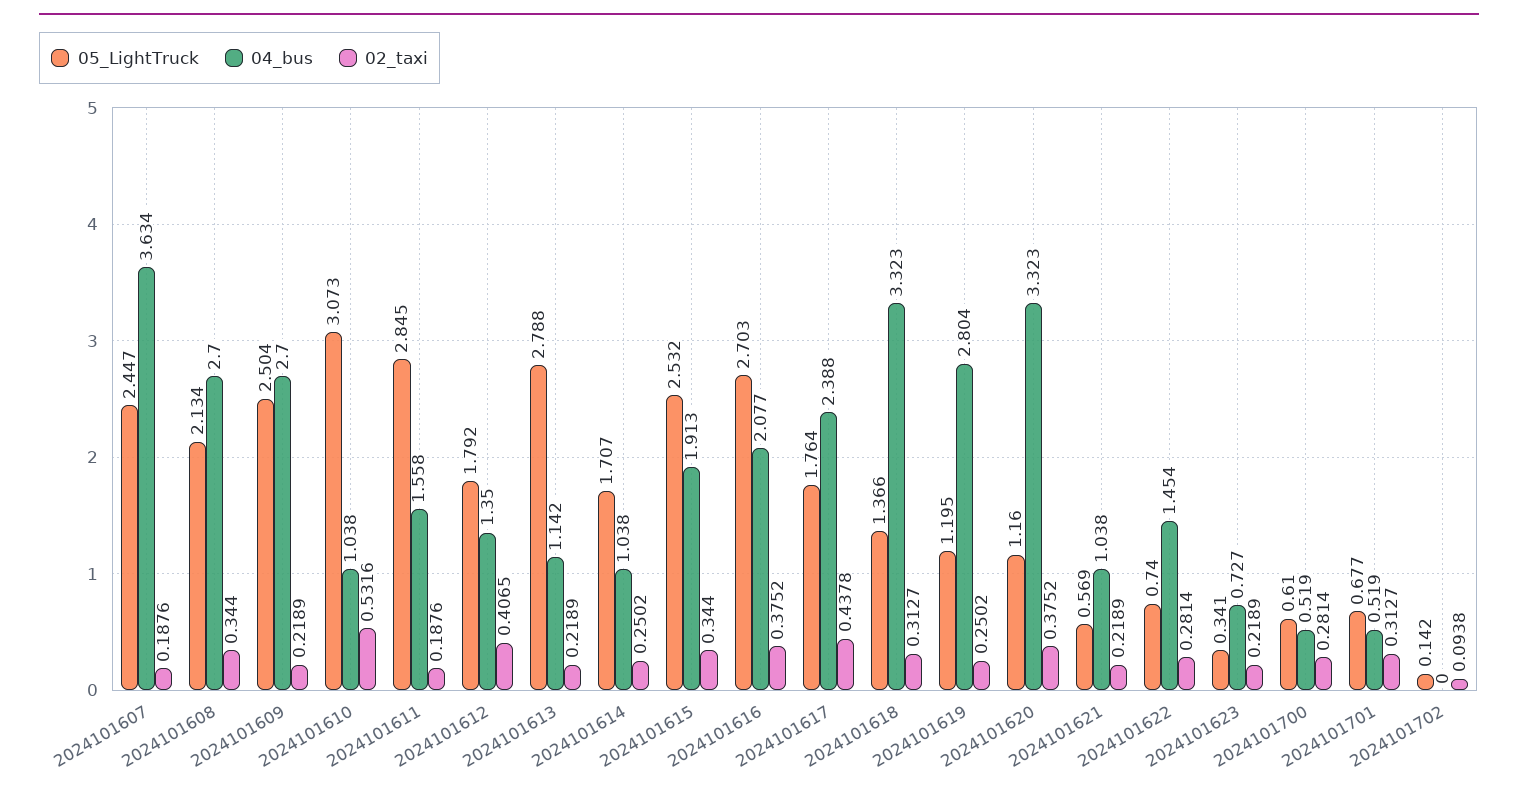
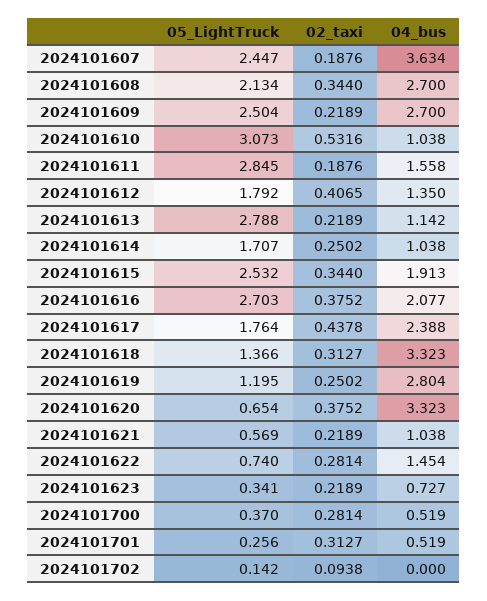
  {
    "05_LightTruck": {
      "2024101607": 2.447,
      "2024101608": 2.134,
      "2024101609": 2.504,
      "2024101610": 3.073,
      "2024101611": 2.845,
      "2024101612": 1.792,
      "2024101613": 2.788,
      "2024101614": 1.707,
      "2024101615": 2.532,
      "2024101616": 2.703,
      "2024101617": 1.764,
      "2024101618": 1.366,
      "2024101619": 1.195,
-     "2024101620": 1.16,
+     "2024101620": 0.654,
      "2024101621": 0.569,
      "2024101622": 0.74,
      "2024101623": 0.341,
-     "2024101700": 0.61,
+     "2024101700": 0.37,
-     "2024101701": 0.677,
+     "2024101701": 0.256,
      "2024101702": 0.142
    },
    "04_bus": {
      "2024101607": 3.634,
      "2024101608": 2.7,
      "2024101609": 2.7,
      "2024101610": 1.038,
      "2024101611": 1.558,
      "2024101612": 1.35,
      "2024101613": 1.142,
      "2024101614": 1.038,
      "2024101615": 1.913,
      "2024101616": 2.077,
      "2024101617": 2.388,
      "2024101618": 3.323,
      "2024101619": 2.804,
      "2024101620": 3.323,
      "2024101621": 1.038,
      "2024101622": 1.454,
      "2024101623": 0.727,
      "2024101700": 0.519,
      "2024101701": 0.519,
      "2024101702": 0
    },
    "02_taxi": {
      "2024101607": 0.1876,
      "2024101608": 0.344,
      "2024101609": 0.2189,
      "2024101610": 0.5316,
      "2024101611": 0.1876,
      "2024101612": 0.4065,
      "2024101613": 0.2189,
      "2024101614": 0.2502,
      "2024101615": 0.344,
      "2024101616": 0.3752,
      "2024101617": 0.4378,
      "2024101618": 0.3127,
      "2024101619": 0.2502,
      "2024101620": 0.3752,
      "2024101621": 0.2189,
      "2024101622": 0.2814,
      "2024101623": 0.2189,
      "2024101700": 0.2814,
      "2024101701": 0.3127,
      "2024101702": 0.0938
    }
  }

